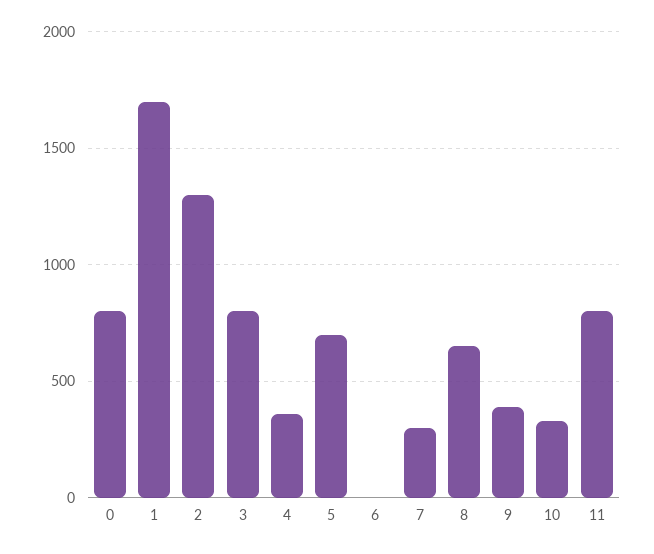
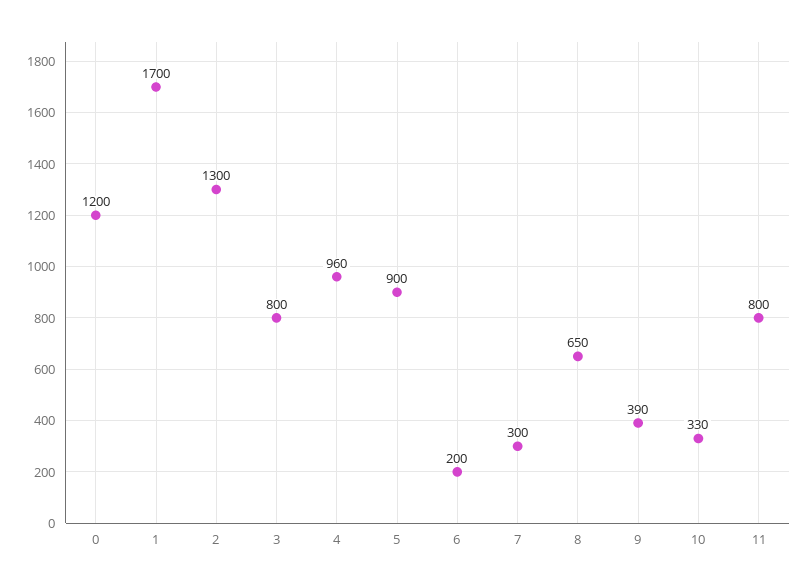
  {
-   "0": 800,
+   "0": 1200,
    "1": 1700,
    "2": 1300,
    "3": 800,
-   "4": 350,
+   "4": 960,
-   "5": 700,
+   "5": 900,
-   "6": 0,
+   "6": 200,
    "7": 300,
    "8": 650,
    "9": 390,
    "10": 330,
    "11": 800
  }

